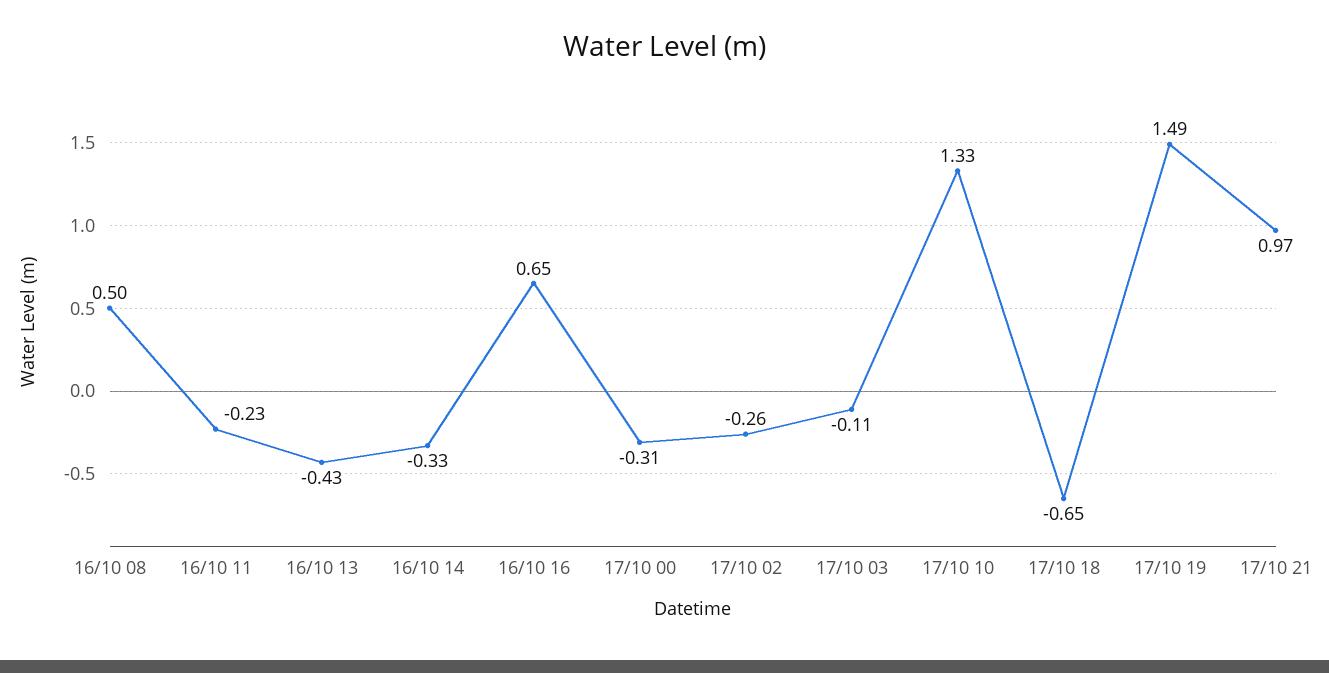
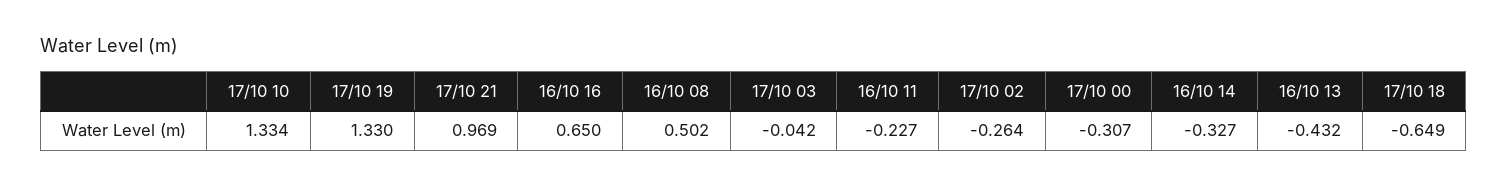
  {
    "16/10 08": 0.502,
    "16/10 11": -0.227,
    "16/10 13": -0.432,
    "16/10 14": -0.327,
    "16/10 16": 0.65,
    "17/10 00": -0.307,
    "17/10 02": -0.264,
-   "17/10 03": -0.11,
+   "17/10 03": -0.042,
    "17/10 10": 1.334,
    "17/10 18": -0.649,
-   "17/10 19": 1.49,
+   "17/10 19": 1.33,
    "17/10 21": 0.969
  }

